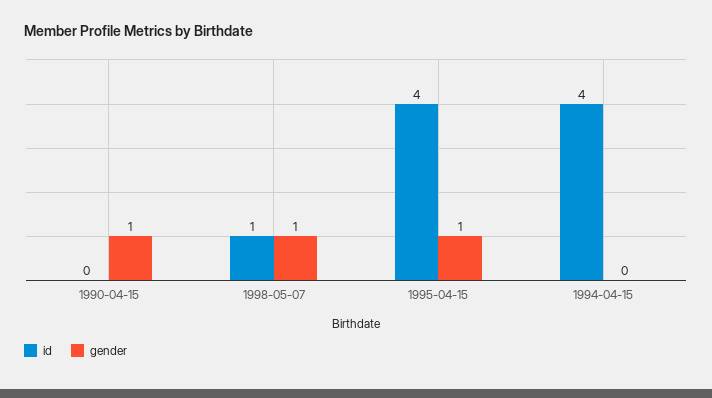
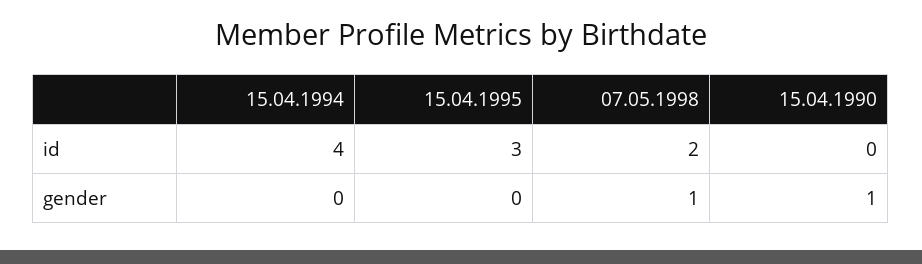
  {
    "id": {
      "1990-04-15": 0,
-     "1998-05-07": 1,
+     "1998-05-07": 2,
-     "1995-04-15": 4,
+     "1995-04-15": 3,
      "1994-04-15": 4
    },
    "gender": {
      "1990-04-15": 1,
      "1998-05-07": 1,
-     "1995-04-15": 1,
+     "1995-04-15": 0,
      "1994-04-15": 0
    }
  }

